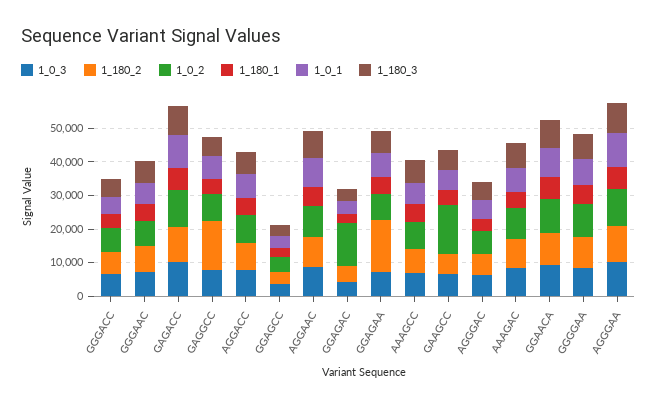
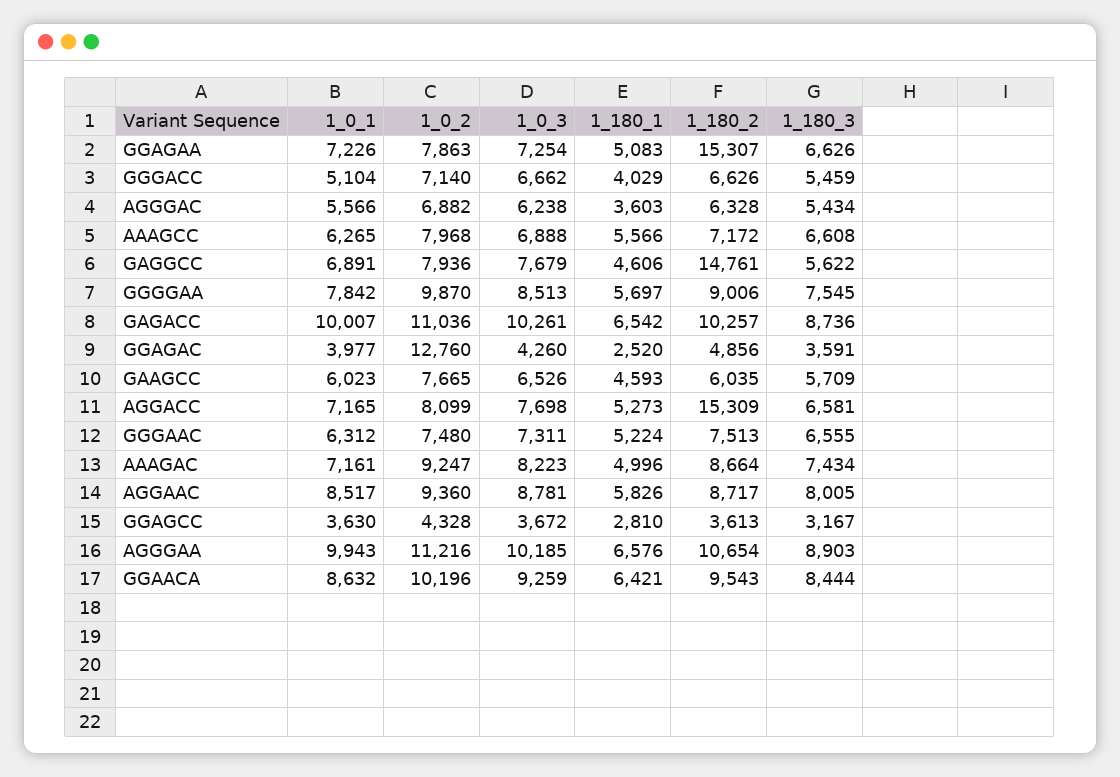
  {
    "1_0_3": {
      "GGGACC": 6662,
      "GGGAAC": 7311,
      "GAGACC": 10261,
      "GAGGCC": 7679,
      "AGGACC": 7698,
      "GGAGCC": 3672,
      "AGGAAC": 8781,
      "GGAGAC": 4260,
      "GGAGAA": 7254,
      "AAAGCC": 6888,
      "GAAGCC": 6526,
      "AGGGAC": 6238,
      "AAAGAC": 8223,
      "GGAACA": 9259,
      "GGGGAA": 8513,
      "AGGGAA": 10185
    },
    "1_180_2": {
      "GGGACC": 6626,
      "GGGAAC": 7513,
      "GAGACC": 10257,
      "GAGGCC": 14761,
-     "AGGACC": 7500,
+     "AGGACC": 15309,
      "GGAGCC": 3613,
      "AGGAAC": 8717,
      "GGAGAC": 4856,
      "GGAGAA": 15307,
      "AAAGCC": 7172,
      "GAAGCC": 6035,
      "AGGGAC": 6328,
      "AAAGAC": 8664,
      "GGAACA": 9543,
      "GGGGAA": 9006,
      "AGGGAA": 10654
    },
    "1_0_2": {
      "GGGACC": 7140,
      "GGGAAC": 7480,
      "GAGACC": 11036,
      "GAGGCC": 7936,
      "AGGACC": 8099,
      "GGAGCC": 4328,
      "AGGAAC": 9360,
      "GGAGAC": 12760,
      "GGAGAA": 7863,
      "AAAGCC": 7968,
-     "GAAGCC": 15000,
+     "GAAGCC": 7665,
      "AGGGAC": 6882,
      "AAAGAC": 9247,
      "GGAACA": 10196,
      "GGGGAA": 9870,
      "AGGGAA": 11216
    },
    "1_180_1": {
      "GGGACC": 4029,
      "GGGAAC": 5224,
      "GAGACC": 6542,
      "GAGGCC": 4606,
      "AGGACC": 5273,
      "GGAGCC": 2810,
      "AGGAAC": 5826,
      "GGAGAC": 2520,
      "GGAGAA": 5083,
      "AAAGCC": 5566,
      "GAAGCC": 4593,
      "AGGGAC": 3603,
      "AAAGAC": 4996,
      "GGAACA": 6421,
      "GGGGAA": 5697,
      "AGGGAA": 6576
    },
    "1_0_1": {
      "GGGACC": 5104,
      "GGGAAC": 6312,
      "GAGACC": 10007,
      "GAGGCC": 6891,
      "AGGACC": 7165,
      "GGAGCC": 3630,
      "AGGAAC": 8517,
      "GGAGAC": 3977,
      "GGAGAA": 7226,
      "AAAGCC": 6265,
      "GAAGCC": 6023,
      "AGGGAC": 5566,
      "AAAGAC": 7161,
      "GGAACA": 8632,
      "GGGGAA": 7842,
      "AGGGAA": 9943
    },
    "1_180_3": {
      "GGGACC": 5459,
      "GGGAAC": 6555,
      "GAGACC": 8736,
      "GAGGCC": 5622,
      "AGGACC": 6581,
      "GGAGCC": 3167,
      "AGGAAC": 8005,
      "GGAGAC": 3591,
      "GGAGAA": 6626,
      "AAAGCC": 6608,
      "GAAGCC": 5709,
      "AGGGAC": 5434,
      "AAAGAC": 7434,
      "GGAACA": 8444,
      "GGGGAA": 7545,
      "AGGGAA": 8903
    }
  }

